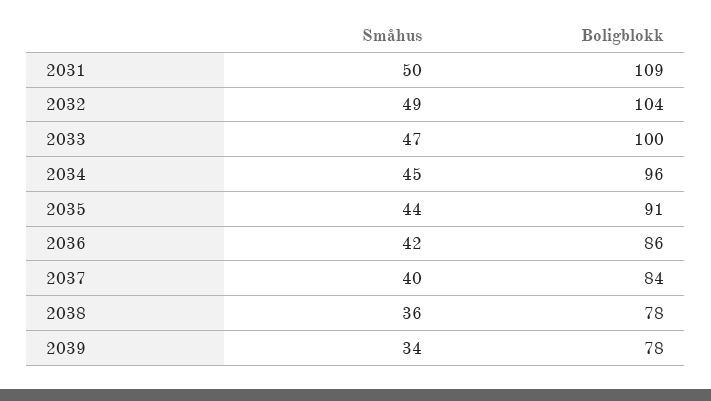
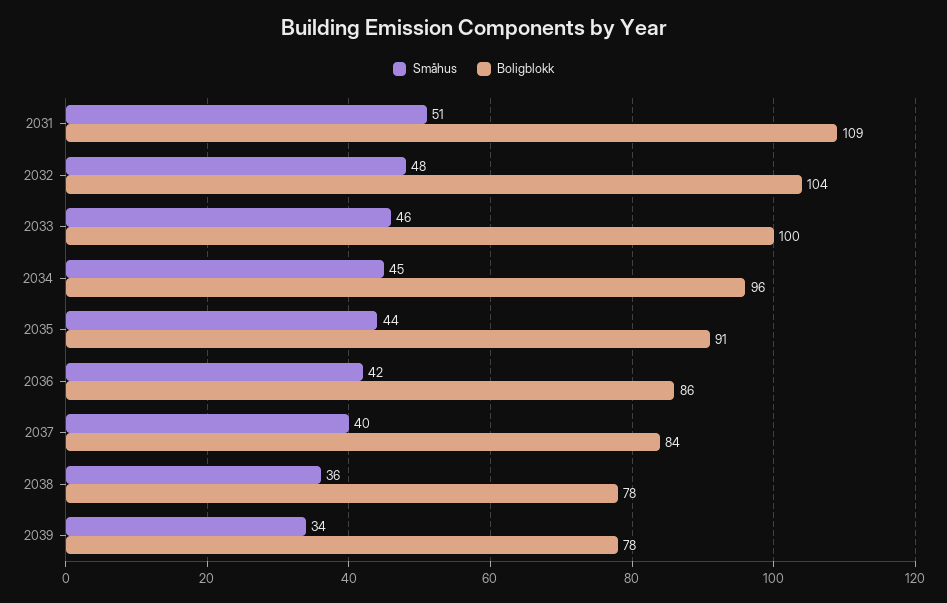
  {
    "Småhus": {
-     "2031": 50,
+     "2031": 51,
-     "2032": 49,
+     "2032": 48,
-     "2033": 47,
+     "2033": 46,
      "2034": 45,
      "2035": 44,
      "2036": 42,
      "2037": 40,
      "2038": 36,
      "2039": 34
    },
    "Boligblokk": {
      "2031": 109,
      "2032": 104,
      "2033": 100,
      "2034": 96,
      "2035": 91,
      "2036": 86,
      "2037": 84,
      "2038": 78,
      "2039": 78
    }
  }

